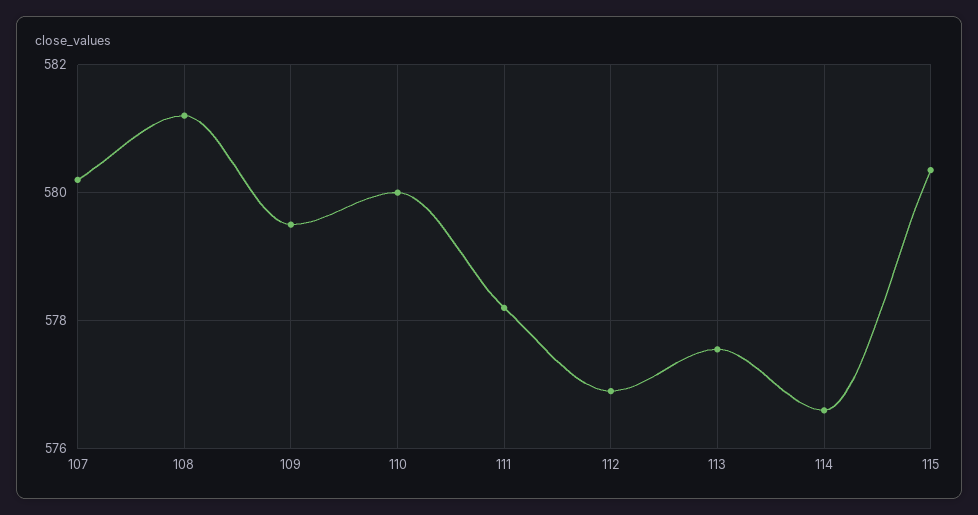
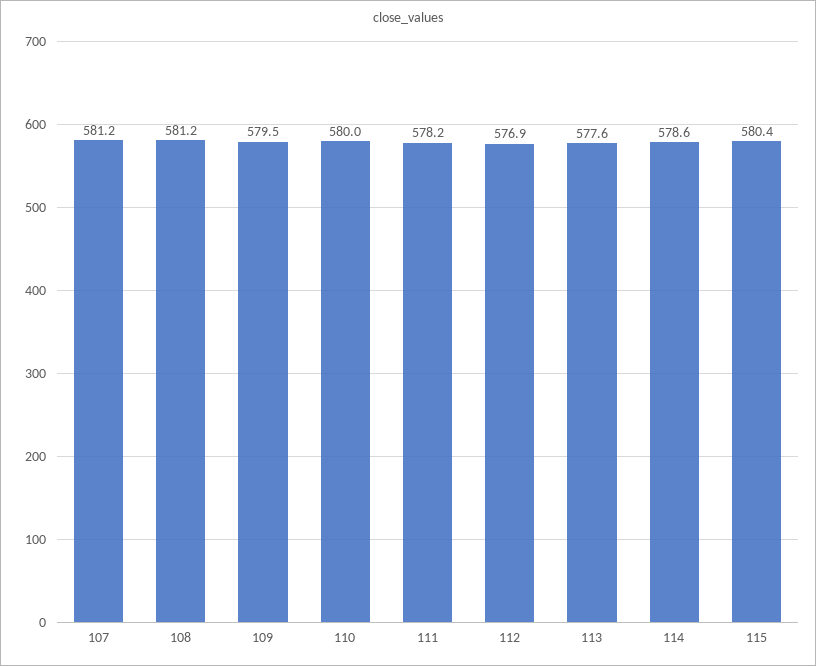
  {
-   "107": 580.2,
+   "107": 581.2,
    "108": 581.2,
    "109": 579.5,
    "110": 580,
    "111": 578.2,
    "112": 576.9,
    "113": 577.6,
-   "114": 576.6,
+   "114": 578.6,
    "115": 580.4
  }

